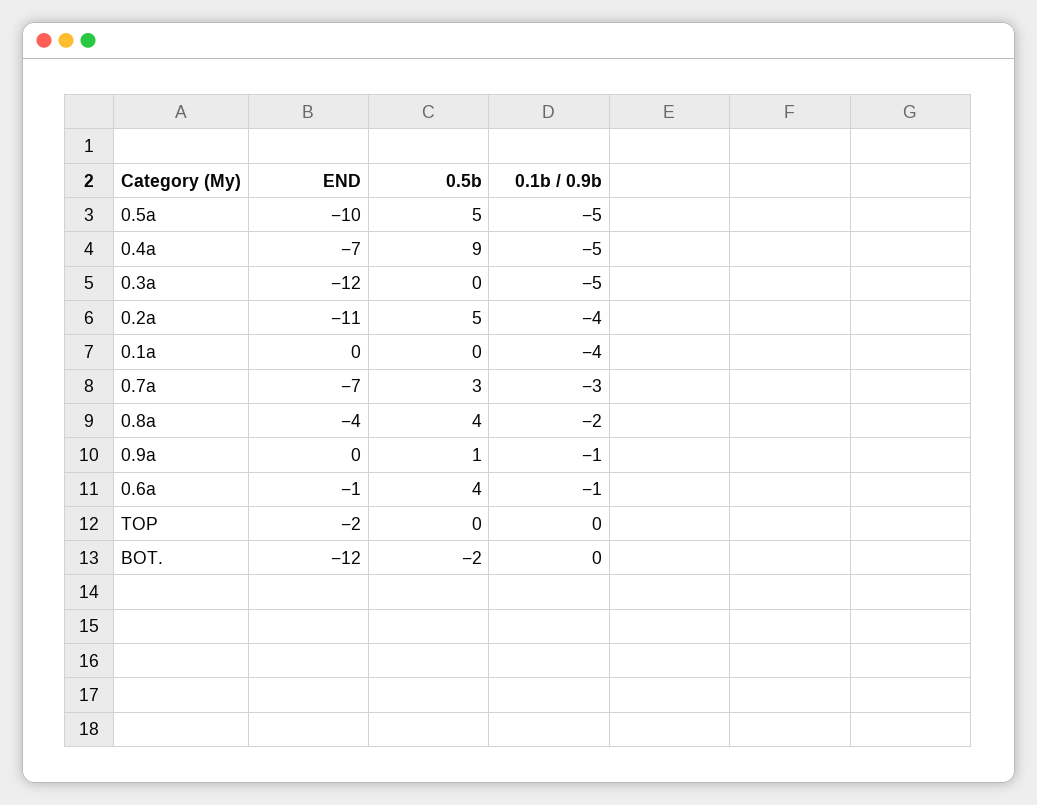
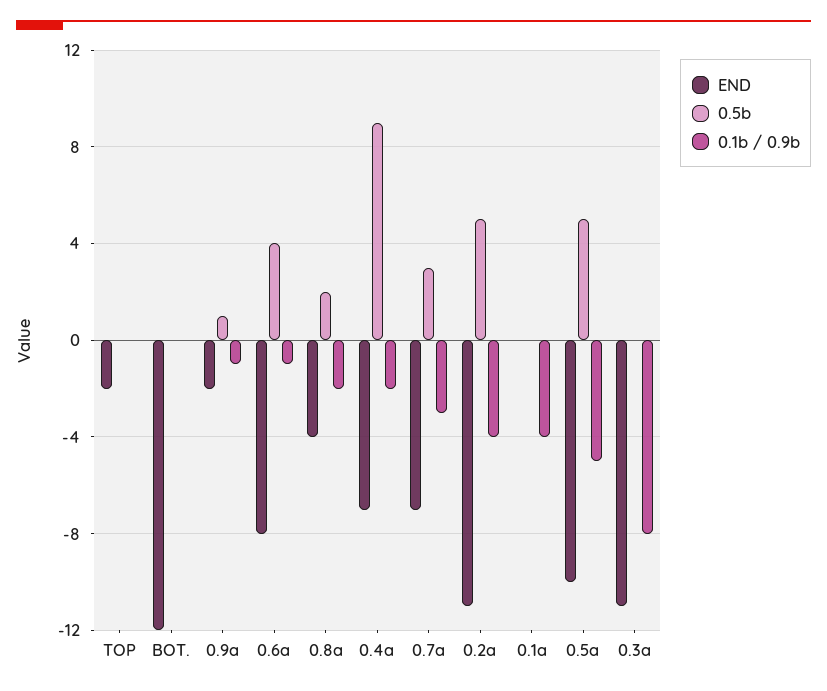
  {
    "END": {
      "0.5a": -10,
      "0.4a": -7,
-     "0.3a": -12,
+     "0.3a": -11,
      "0.2a": -11,
      "0.1a": 0,
      "0.7a": -7,
      "0.8a": -4,
-     "0.9a": 0,
+     "0.9a": -2,
-     "0.6a": -1,
+     "0.6a": -8,
      "TOP": -2,
      "BOT.": -12
    },
    "0.5b": {
      "0.5a": 5,
      "0.4a": 9,
      "0.3a": 0,
      "0.2a": 5,
      "0.1a": 0,
      "0.7a": 3,
-     "0.8a": 4,
+     "0.8a": 2,
      "0.9a": 1,
      "0.6a": 4,
      "TOP": 0,
-     "BOT.": -2
+     "BOT.": 0
    },
    "0.1b / 0.9b": {
      "0.5a": -5,
-     "0.4a": -5,
+     "0.4a": -2,
-     "0.3a": -5,
+     "0.3a": -8,
      "0.2a": -4,
      "0.1a": -4,
      "0.7a": -3,
      "0.8a": -2,
      "0.9a": -1,
      "0.6a": -1,
      "TOP": 0,
      "BOT.": 0
    }
  }

